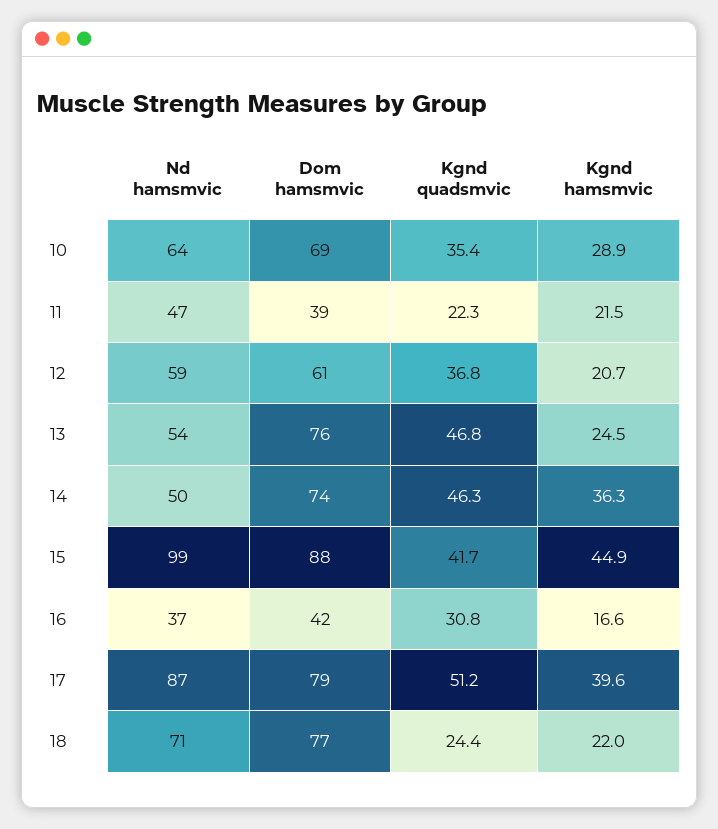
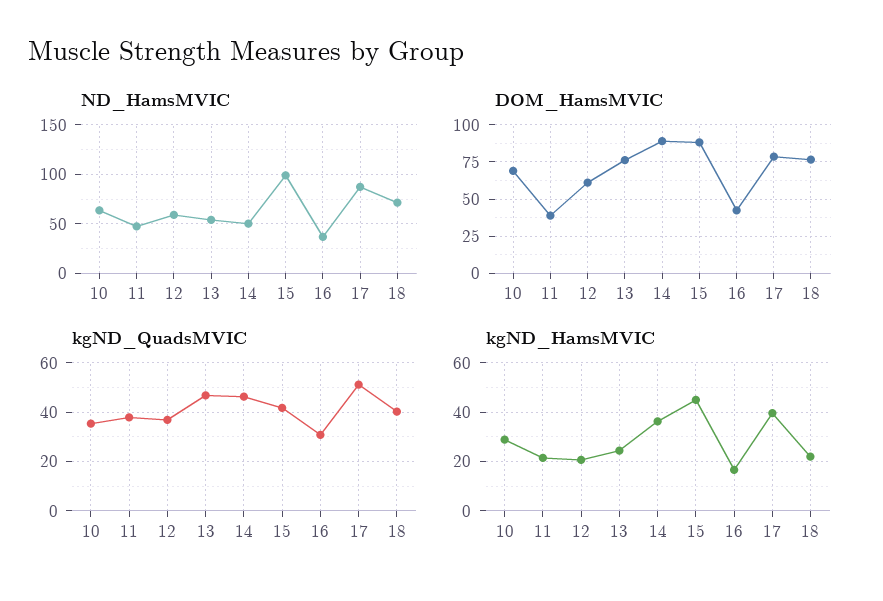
  {
    "Nd hamsmvic": {
      "10": 64,
      "11": 47,
      "12": 59,
      "13": 54,
      "14": 50,
      "15": 99,
      "16": 37,
      "17": 87,
      "18": 71
    },
    "Dom hamsmvic": {
      "10": 69,
      "11": 39,
      "12": 61,
      "13": 76,
-     "14": 74,
+     "14": 90,
      "15": 88,
      "16": 42,
      "17": 79,
      "18": 77
    },
    "Kgnd quadsmvic": {
      "10": 35.4,
-     "11": 22.3,
+     "11": 37.5,
      "12": 36.8,
      "13": 46.8,
      "14": 46.3,
      "15": 41.7,
      "16": 30.8,
      "17": 51.2,
-     "18": 24.4
+     "18": 40
    },
    "Kgnd hamsmvic": {
      "10": 28.9,
      "11": 21.5,
      "12": 20.7,
      "13": 24.5,
      "14": 36.3,
      "15": 44.9,
      "16": 16.6,
      "17": 39.6,
      "18": 22
    }
  }

